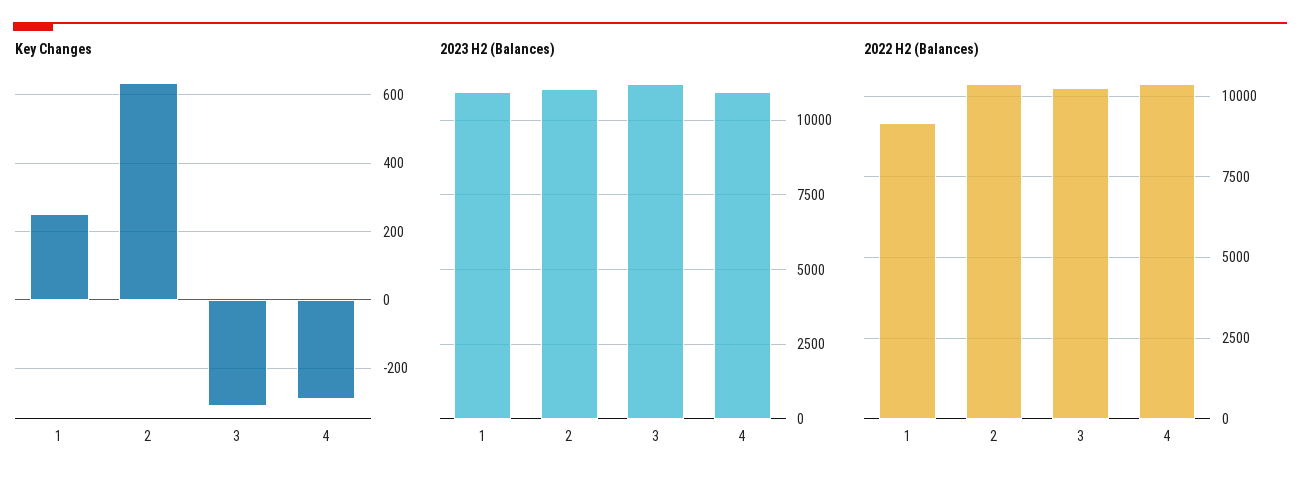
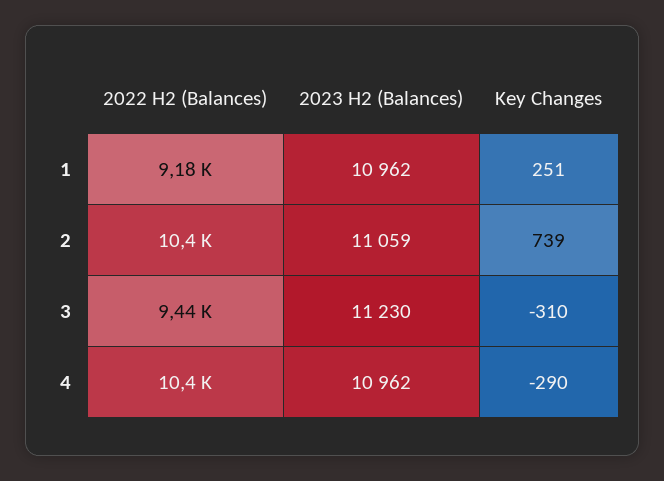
  {
    "Key Changes": {
      "1": 251,
-     "2": 640,
+     "2": 739,
      "3": -310,
      "4": -290
    },
    "2023 H2 (Balances)": {
      "1": 10962,
      "2": 11059,
      "3": 11230,
      "4": 10962
    },
    "2022 H2 (Balances)": {
      "1": 9180,
      "2": 10400,
-     "3": 10250,
+     "3": 9440,
      "4": 10400
    }
  }

